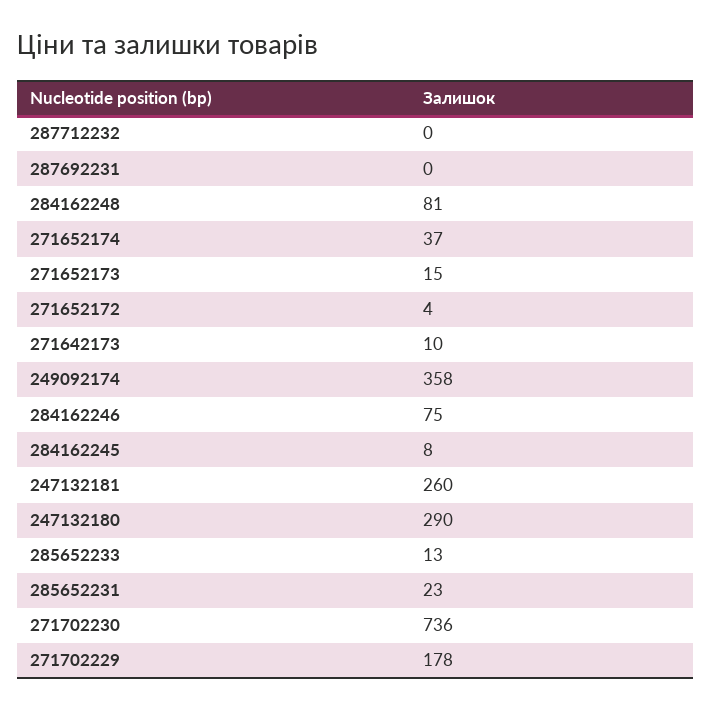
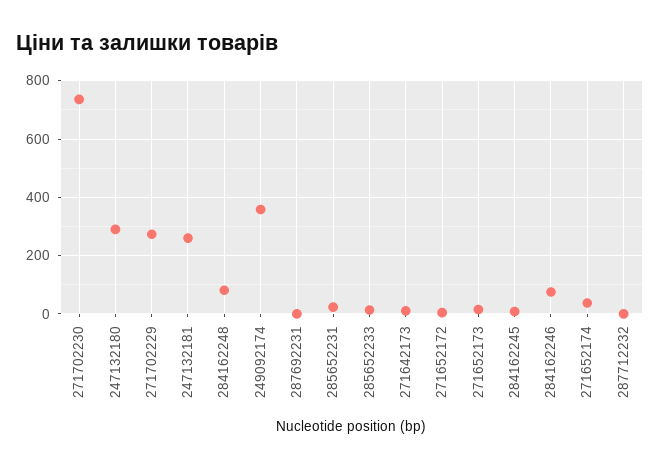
  {
    "287712232": 0,
    "287692231": 0,
    "284162248": 81,
    "271652174": 37,
    "271652173": 15,
    "271652172": 4,
    "271642173": 10,
    "249092174": 358,
    "284162246": 75,
    "284162245": 8,
    "247132181": 260,
    "247132180": 290,
    "285652233": 13,
    "285652231": 23,
    "271702230": 736,
-   "271702229": 178
+   "271702229": 275
  }

